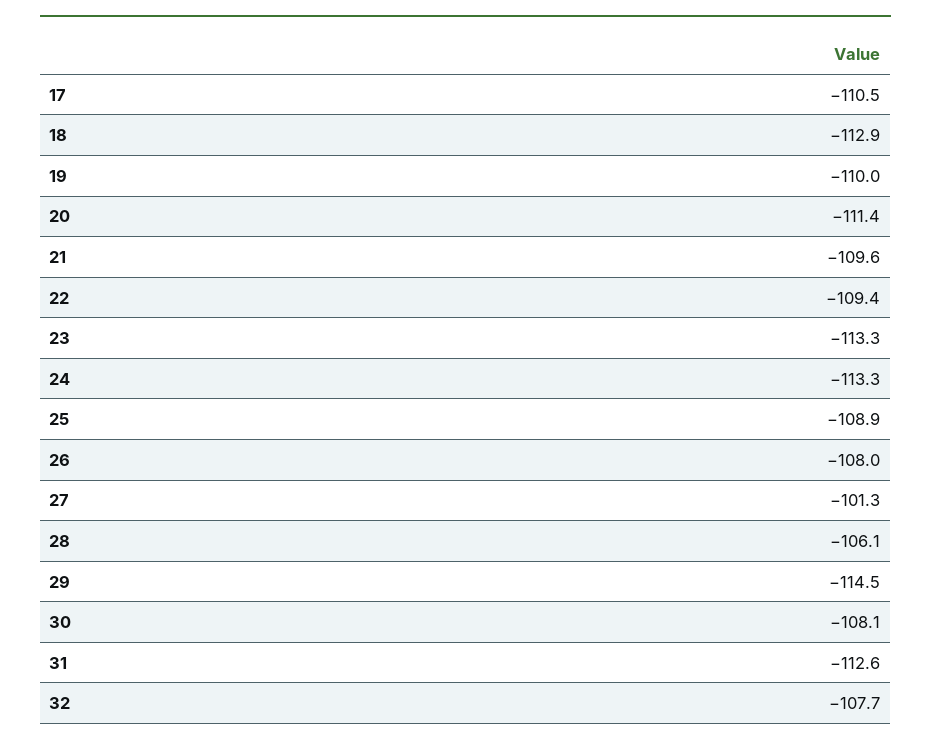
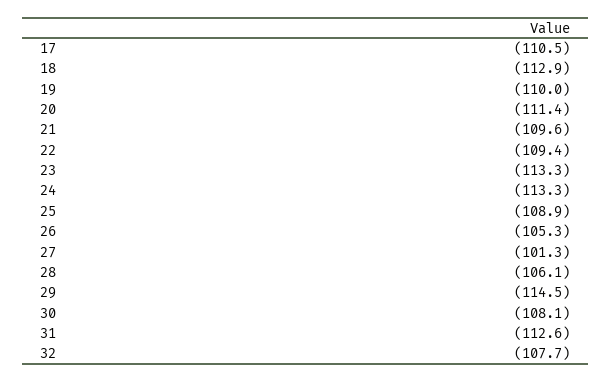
  {
    "17": -110.5,
    "18": -112.9,
    "19": -110,
    "20": -111.4,
    "21": -109.6,
    "22": -109.4,
    "23": -113.3,
    "24": -113.3,
    "25": -108.9,
-   "26": -108,
+   "26": -105.3,
    "27": -101.3,
    "28": -106.1,
    "29": -114.5,
    "30": -108.1,
    "31": -112.6,
    "32": -107.7
  }

